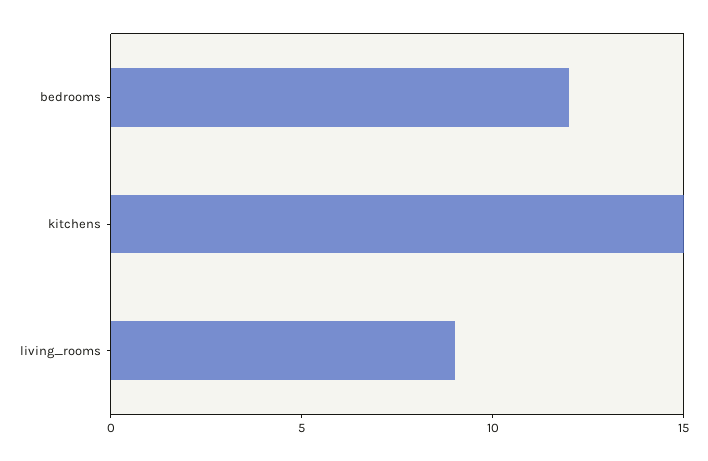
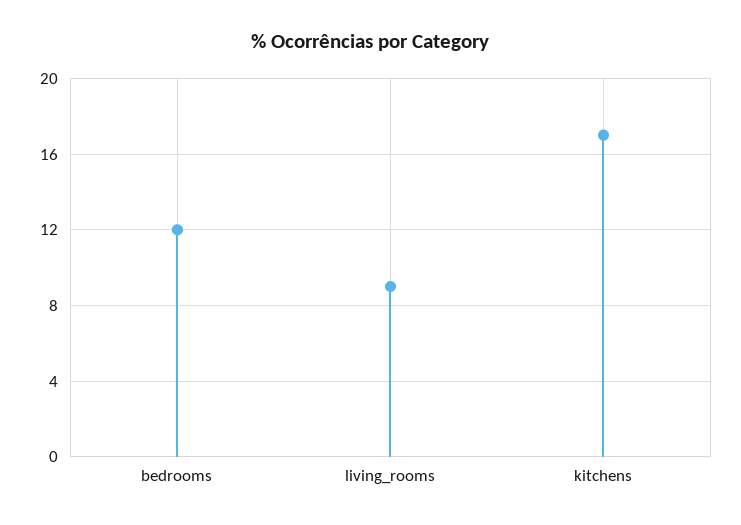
  {
    "bedrooms": 12,
-   "kitchens": 15,
+   "kitchens": 17,
    "living_rooms": 9
  }

